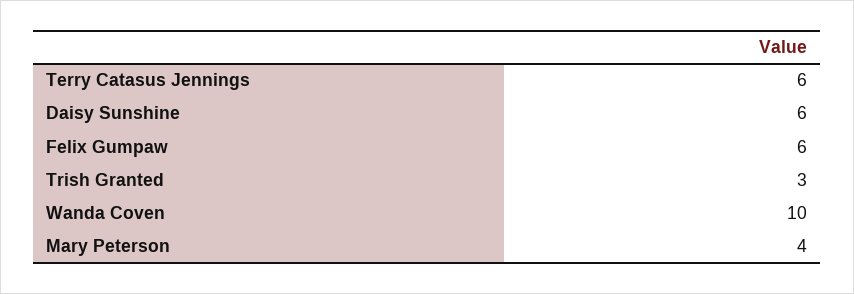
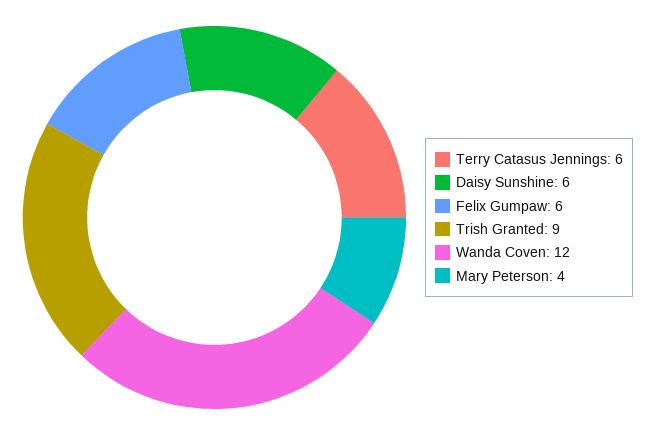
  {
    "Terry Catasus Jennings": 6,
    "Daisy Sunshine": 6,
    "Felix Gumpaw": 6,
-   "Trish Granted": 3,
+   "Trish Granted": 9,
-   "Wanda Coven": 10,
+   "Wanda Coven": 12,
    "Mary Peterson": 4
  }

